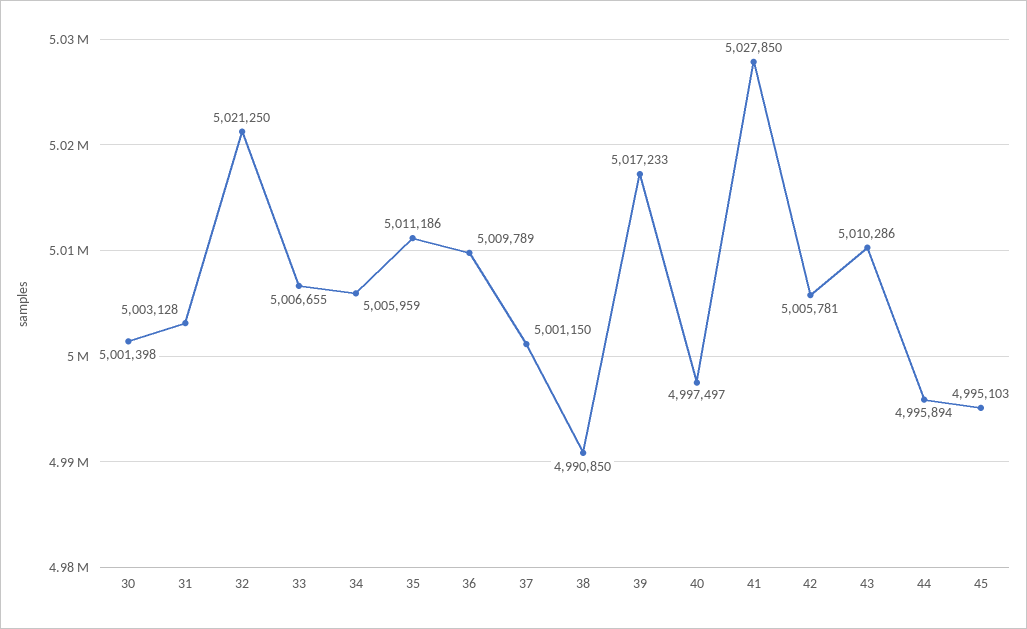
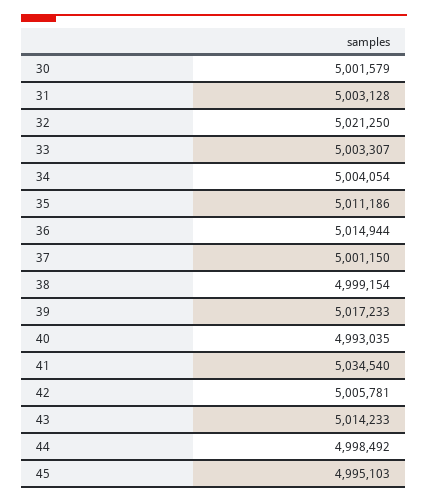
  {
-   "30": 5001398,
+   "30": 5001579,
    "31": 5003128,
    "32": 5021250,
-   "33": 5006655,
+   "33": 5003307,
-   "34": 5005959,
+   "34": 5004054,
    "35": 5011186,
-   "36": 5009789,
+   "36": 5014944,
    "37": 5001150,
-   "38": 4990850,
+   "38": 4999154,
    "39": 5017233,
-   "40": 4997497,
+   "40": 4993035,
-   "41": 5027850,
+   "41": 5034540,
    "42": 5005781,
-   "43": 5010286,
+   "43": 5014233,
-   "44": 4995894,
+   "44": 4998492,
    "45": 4995103
  }

